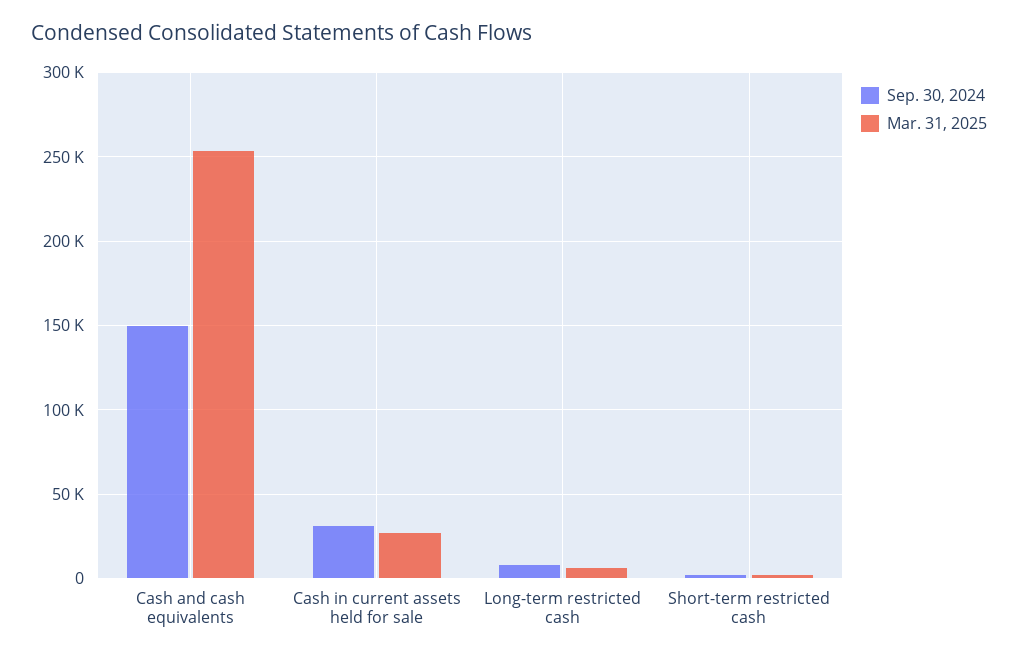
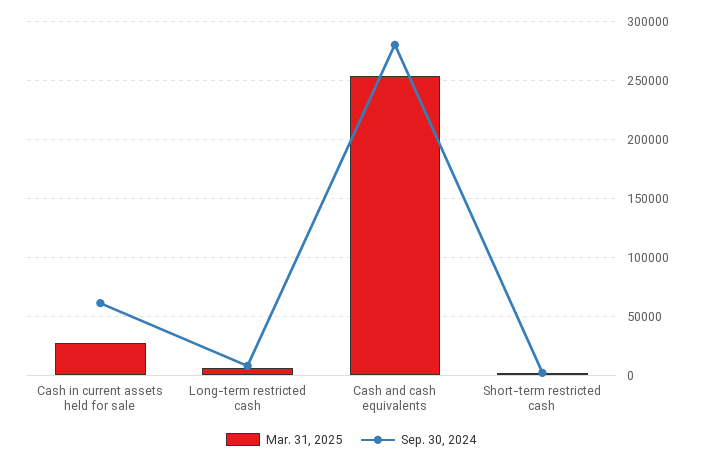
  {
    "Sep. 30, 2024": {
-     "Cash and cash equivalents": 150000,
+     "Cash and cash equivalents": 280000,
-     "Cash in current assets held for sale": 30000,
+     "Cash in current assets held for sale": 60000,
      "Long-term restricted cash": 10000,
      "Short-term restricted cash": 0
    },
    "Mar. 31, 2025": {
      "Cash and cash equivalents": 255000,
      "Cash in current assets held for sale": 25000,
      "Long-term restricted cash": 5000,
      "Short-term restricted cash": 0
    }
  }

